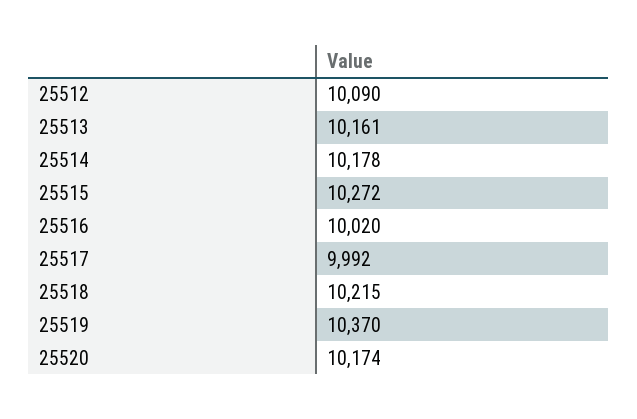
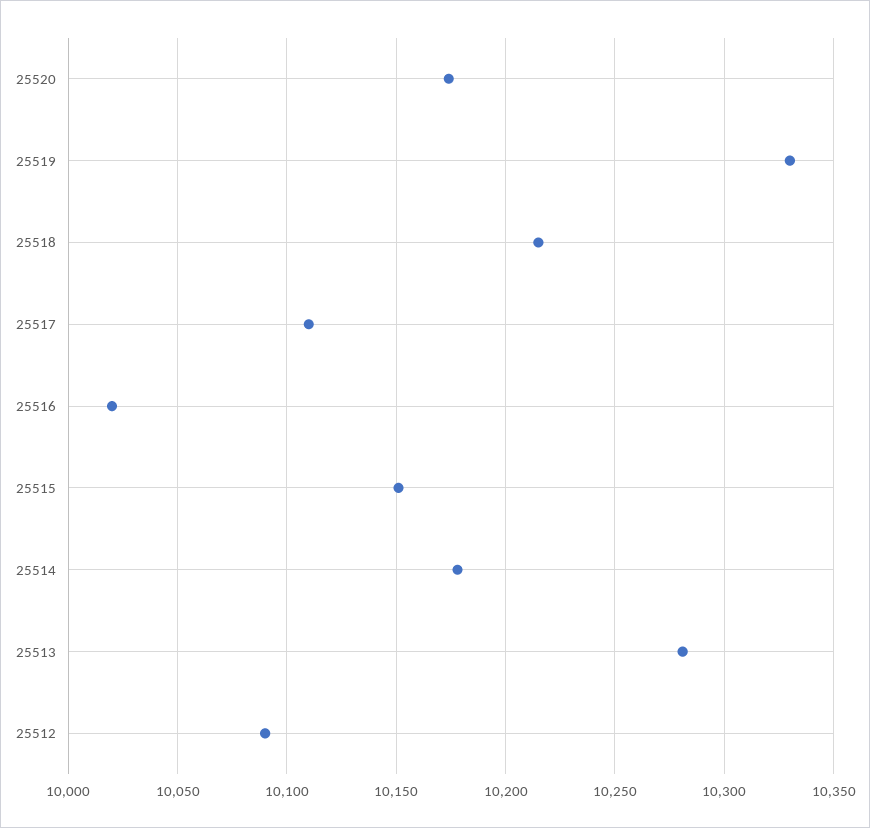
  {
    "25512": 10090,
-   "25513": 10161,
+   "25513": 10280,
    "25514": 10178,
-   "25515": 10272,
+   "25515": 10150,
    "25516": 10020,
-   "25517": 9992,
+   "25517": 10110,
    "25518": 10215,
-   "25519": 10370,
+   "25519": 10330,
    "25520": 10174
  }

